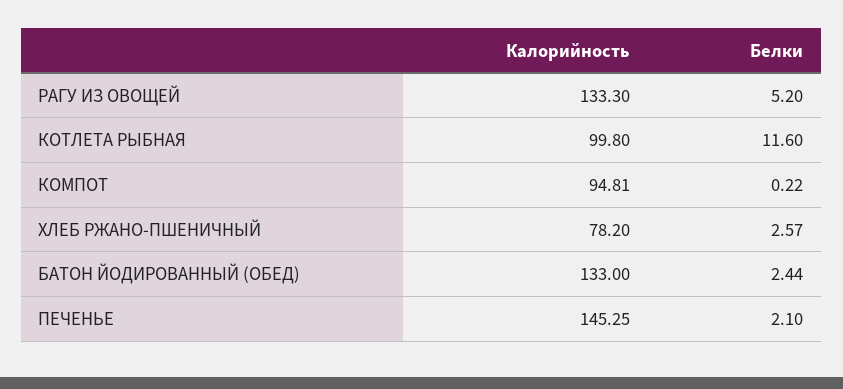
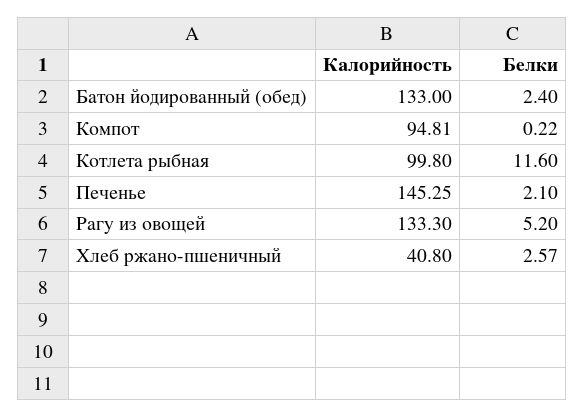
  {
    "Калорийность": {
      "РАГУ ИЗ ОВОЩЕЙ": 133.3,
      "КОТЛЕТА РЫБНАЯ": 99.8,
      "КОМПОТ": 94.81,
-     "ХЛЕБ РЖАНО-ПШЕНИЧНЫЙ": 78.2,
+     "ХЛЕБ РЖАНО-ПШЕНИЧНЫЙ": 40.8,
      "БАТОН ЙОДИРОВАННЫЙ (ОБЕД)": 133,
      "ПЕЧЕНЬЕ": 145.25
    },
    "Белки": {
      "РАГУ ИЗ ОВОЩЕЙ": 5.2,
      "КОТЛЕТА РЫБНАЯ": 11.6,
      "КОМПОТ": 0.22,
      "ХЛЕБ РЖАНО-ПШЕНИЧНЫЙ": 2.57,
-     "БАТОН ЙОДИРОВАННЫЙ (ОБЕД)": 2.44,
+     "БАТОН ЙОДИРОВАННЫЙ (ОБЕД)": 2.4,
      "ПЕЧЕНЬЕ": 2.1
    }
  }

